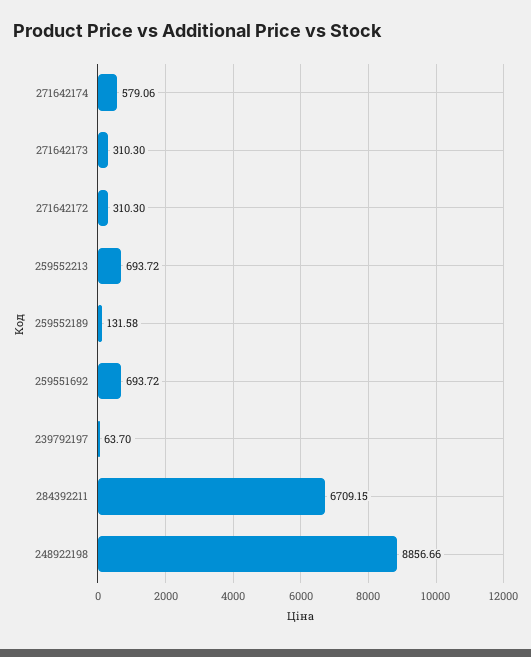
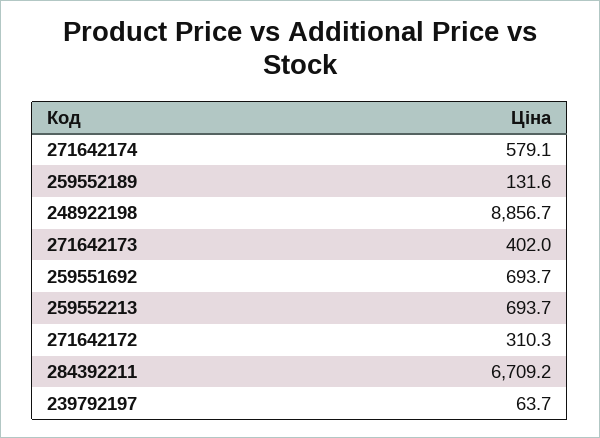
  {
    "271642174": 579.06,
-   "271642173": 310.3,
+   "271642173": 402,
    "271642172": 310.3,
    "259552213": 693.72,
    "259552189": 131.58,
    "259551692": 693.72,
    "239792197": 63.7,
    "284392211": 6709.15,
    "248922198": 8856.66
  }

